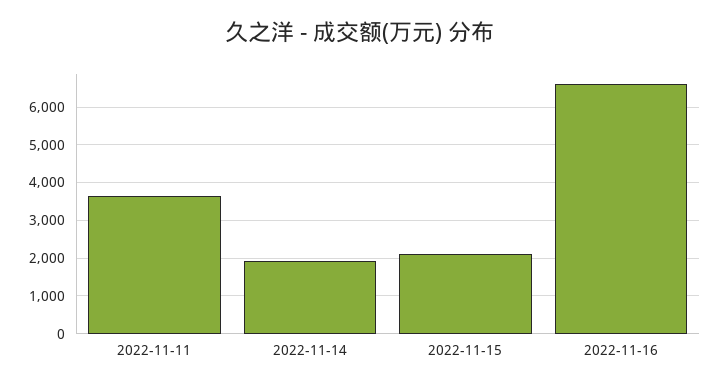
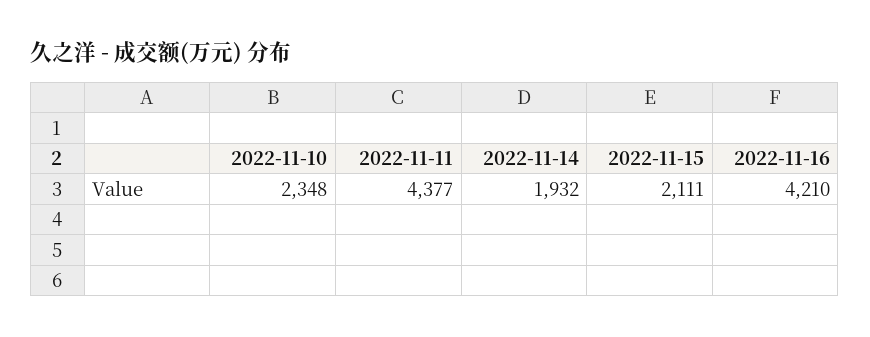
  {
-   "2022-11-11": 3600,
+   "2022-11-11": 4377,
    "2022-11-14": 1932,
    "2022-11-15": 2111,
-   "2022-11-16": 6600
+   "2022-11-16": 4210,
+   "2022-11-10": 2348
  }

